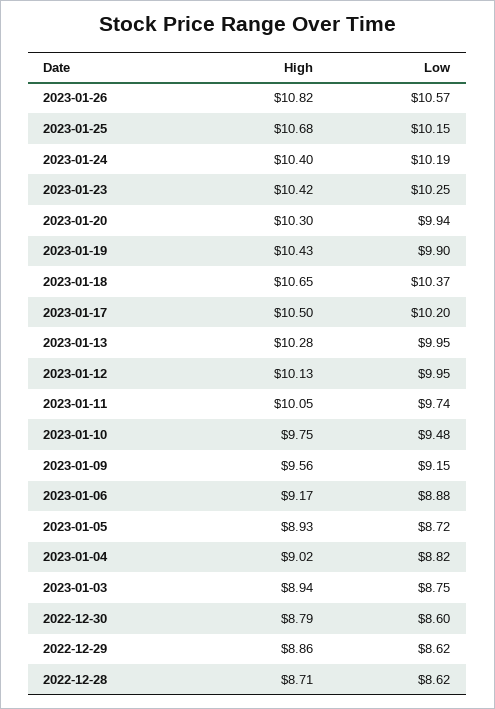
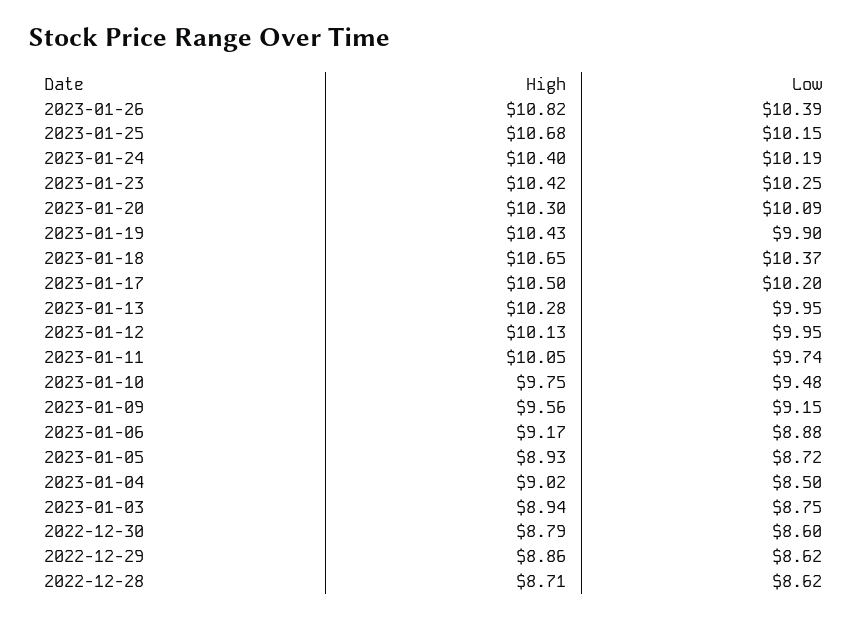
  {
    "High": {
      "2023-01-26": 10.82,
      "2023-01-25": 10.68,
      "2023-01-24": 10.4,
      "2023-01-23": 10.42,
      "2023-01-20": 10.3,
      "2023-01-19": 10.43,
      "2023-01-18": 10.65,
      "2023-01-17": 10.5,
      "2023-01-13": 10.28,
      "2023-01-12": 10.13,
      "2023-01-11": 10.05,
      "2023-01-10": 9.75,
      "2023-01-09": 9.56,
      "2023-01-06": 9.17,
      "2023-01-05": 8.93,
      "2023-01-04": 9.02,
      "2023-01-03": 8.94,
      "2022-12-30": 8.79,
      "2022-12-29": 8.86,
      "2022-12-28": 8.71
    },
    "Low": {
-     "2023-01-26": 10.57,
+     "2023-01-26": 10.39,
      "2023-01-25": 10.15,
      "2023-01-24": 10.19,
      "2023-01-23": 10.25,
-     "2023-01-20": 9.94,
+     "2023-01-20": 10.09,
      "2023-01-19": 9.9,
      "2023-01-18": 10.37,
      "2023-01-17": 10.2,
      "2023-01-13": 9.95,
      "2023-01-12": 9.95,
      "2023-01-11": 9.74,
      "2023-01-10": 9.48,
      "2023-01-09": 9.15,
      "2023-01-06": 8.88,
      "2023-01-05": 8.72,
-     "2023-01-04": 8.82,
+     "2023-01-04": 8.5,
      "2023-01-03": 8.75,
      "2022-12-30": 8.6,
      "2022-12-29": 8.62,
      "2022-12-28": 8.62
    }
  }

